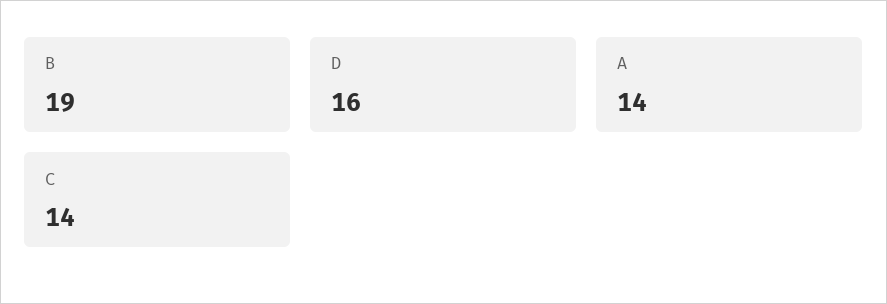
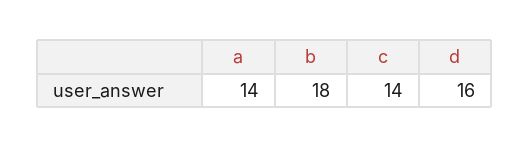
  {
-   "B": 19,
+   "B": 18,
    "D": 16,
    "A": 14,
    "C": 14
  }

